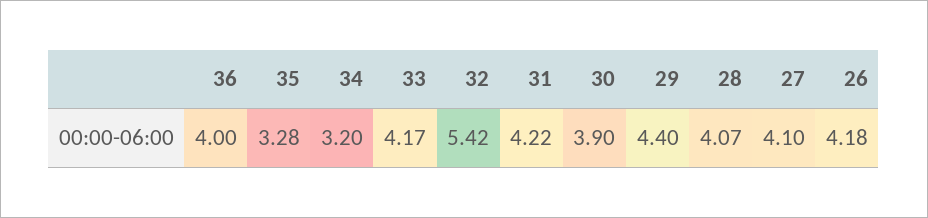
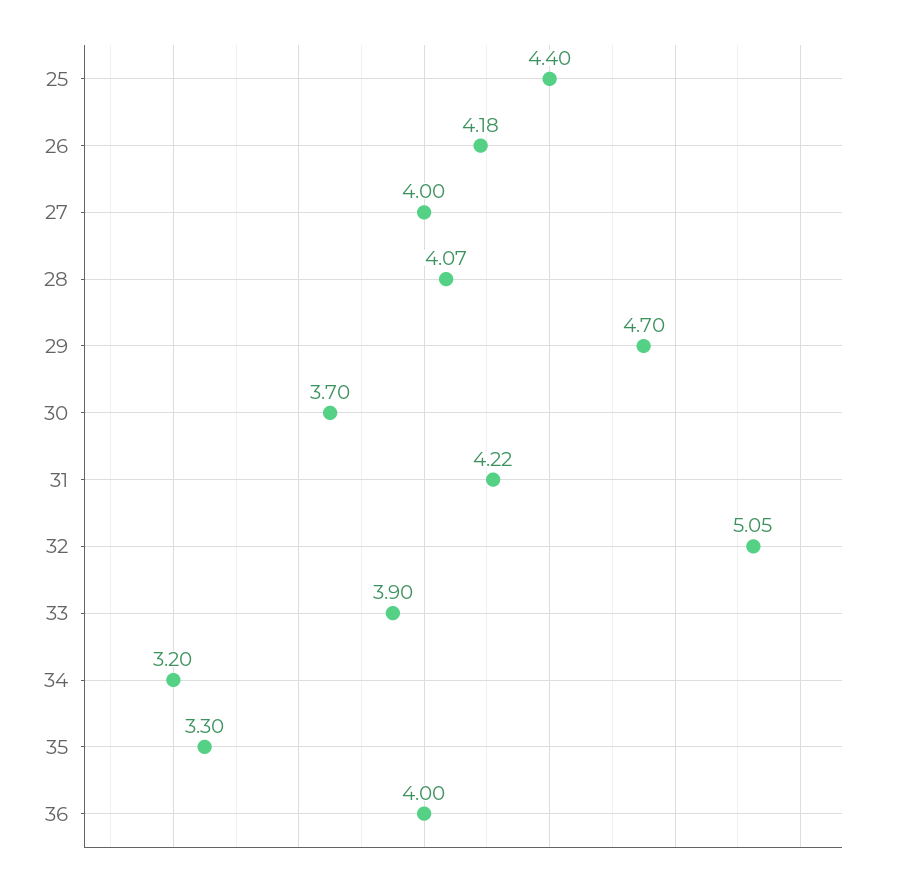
  {
    "36": 4,
-   "35": 3.28,
+   "35": 3.3,
    "34": 3.2,
-   "33": 4.17,
+   "33": 3.9,
-   "32": 5.42,
+   "32": 5.05,
    "31": 4.22,
-   "30": 3.9,
+   "30": 3.7,
-   "29": 4.4,
+   "29": 4.7,
    "28": 4.07,
-   "27": 4.1,
+   "27": 4,
-   "26": 4.18
+   "26": 4.18,
+   "25": 4.4
  }

